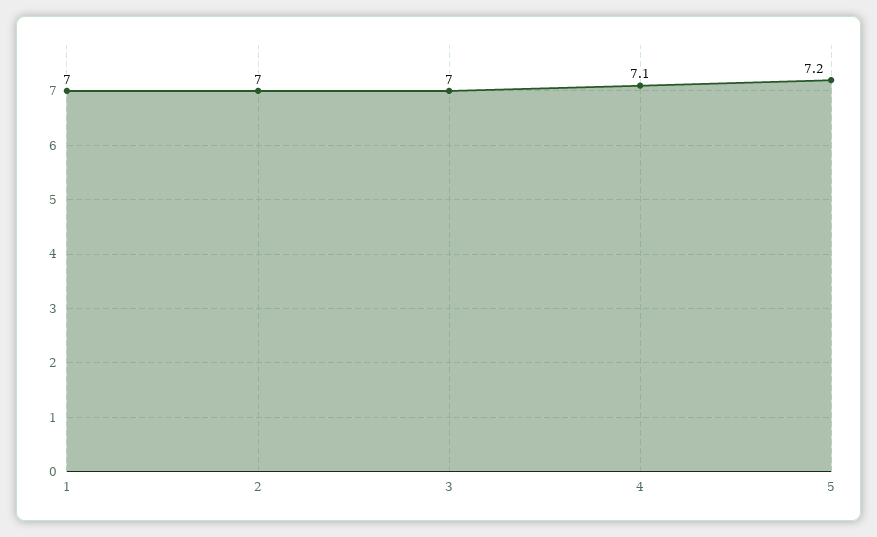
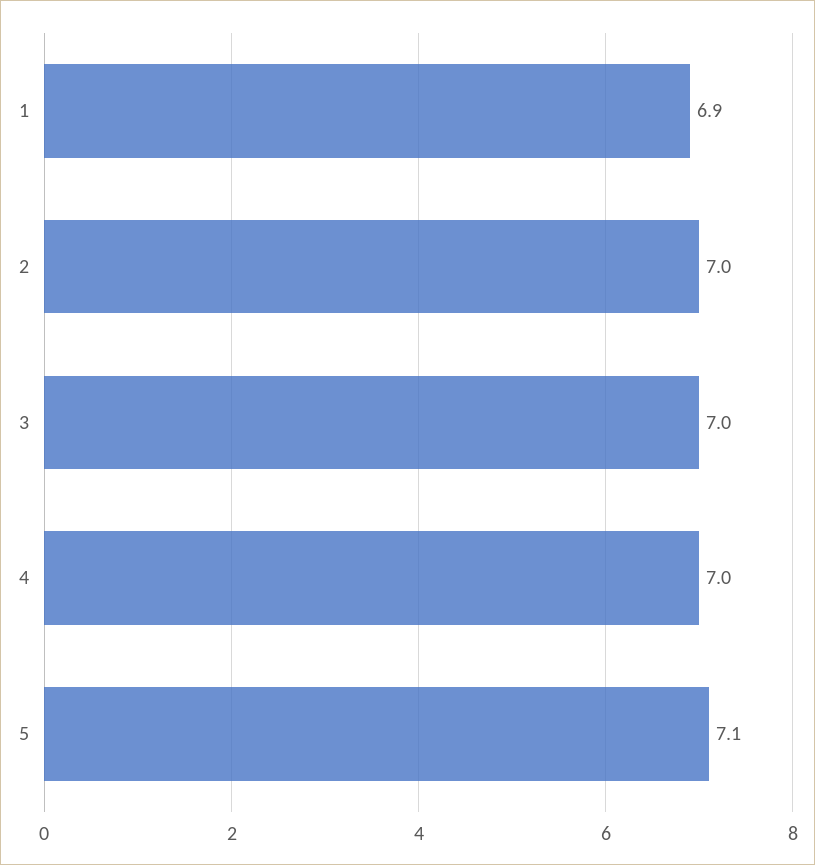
  {
-   "1": 7,
+   "1": 6.9,
    "2": 7,
    "3": 7,
-   "4": 7.1,
+   "4": 7,
-   "5": 7.2
+   "5": 7.1
  }

